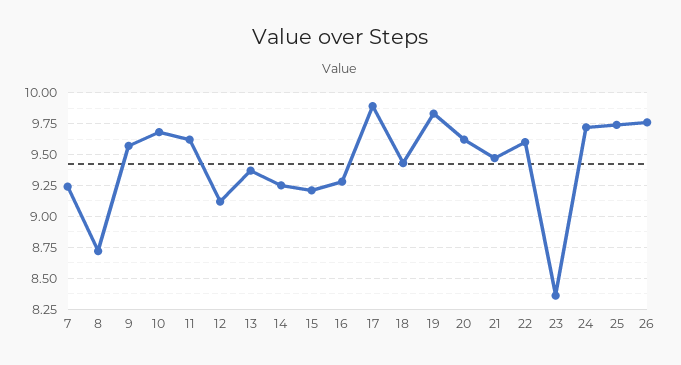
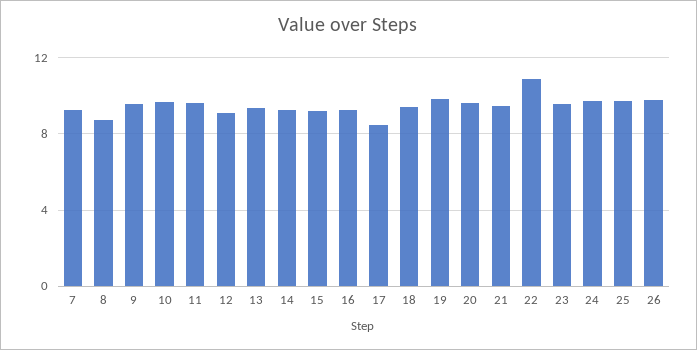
  {
    "7": 9.25,
    "8": 8.7,
    "9": 9.55,
    "10": 9.7,
    "11": 9.6,
    "12": 9.1,
    "13": 9.35,
    "14": 9.25,
    "15": 9.2,
    "16": 9.3,
-   "17": 9.9,
+   "17": 8.5,
    "18": 9.45,
    "19": 9.85,
    "20": 9.6,
    "21": 9.45,
-   "22": 9.6,
+   "22": 11,
-   "23": 8.35,
+   "23": 9.5,
    "24": 9.7,
    "25": 9.75,
    "26": 9.75
  }

